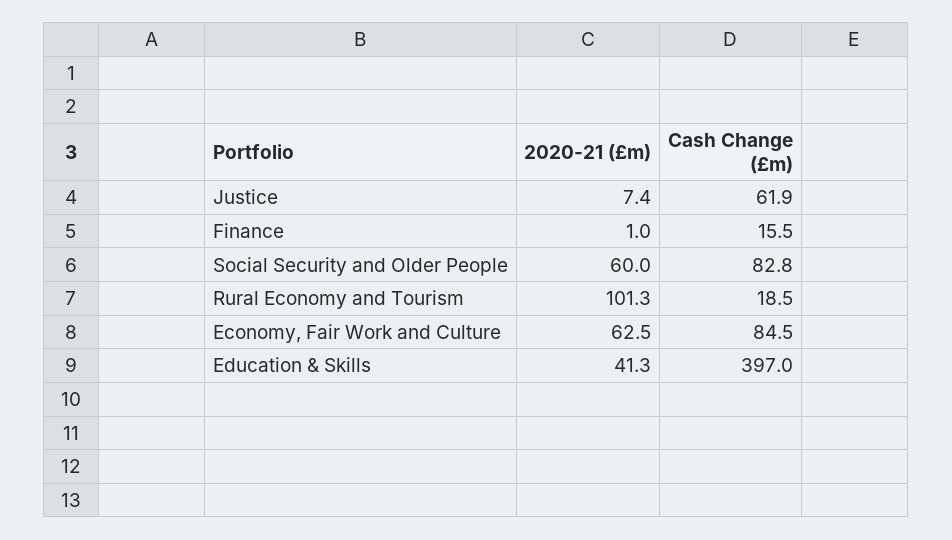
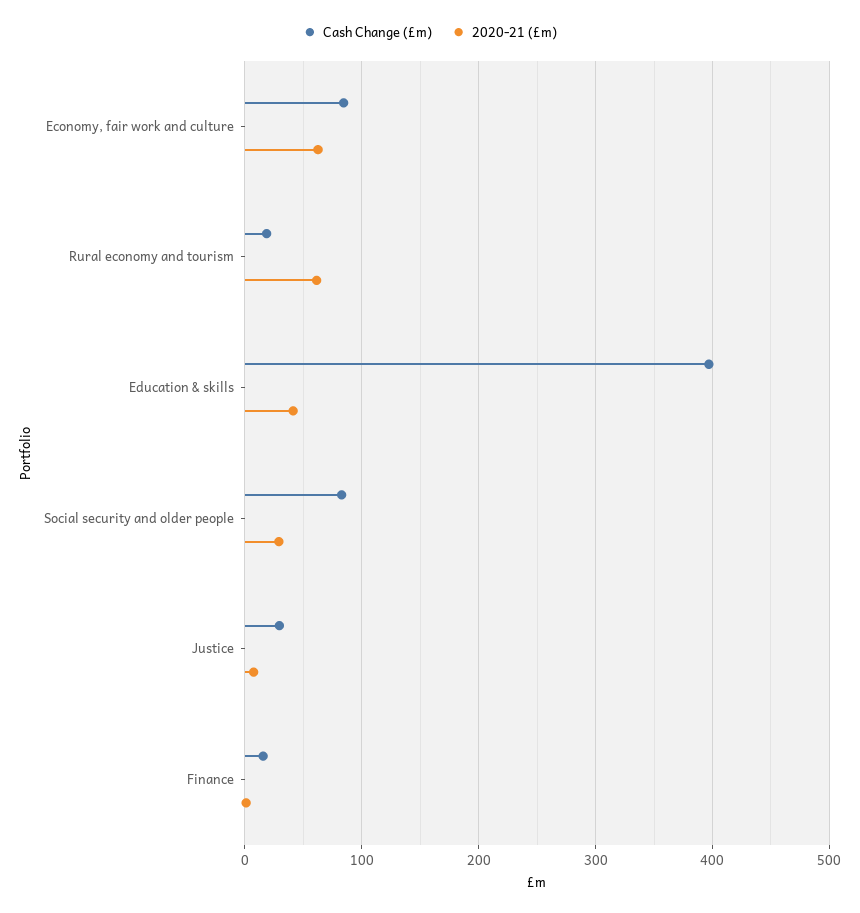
  {
    "2020-21 (£m)": {
      "Justice": 7.4,
      "Finance": 1,
-     "Social Security and Older People": 60,
+     "Social Security and Older People": 30,
-     "Rural Economy and Tourism": 101.3,
+     "Rural Economy and Tourism": 60,
      "Economy, Fair Work and Culture": 62.5,
      "Education & Skills": 41.3
    },
    "Cash Change (£m)": {
-     "Justice": 61.9,
+     "Justice": 30,
      "Finance": 15.5,
      "Social Security and Older People": 82.8,
      "Rural Economy and Tourism": 18.5,
      "Economy, Fair Work and Culture": 84.5,
      "Education & Skills": 397
    }
  }

